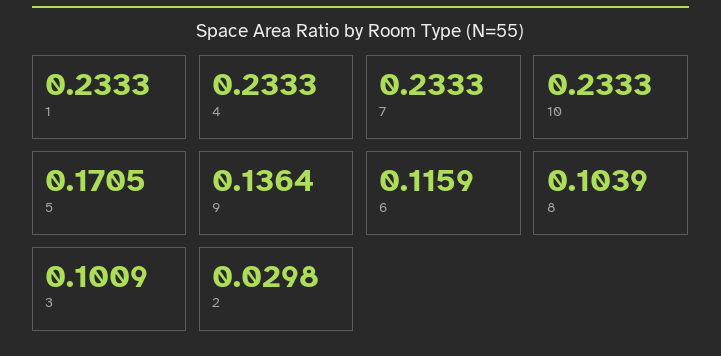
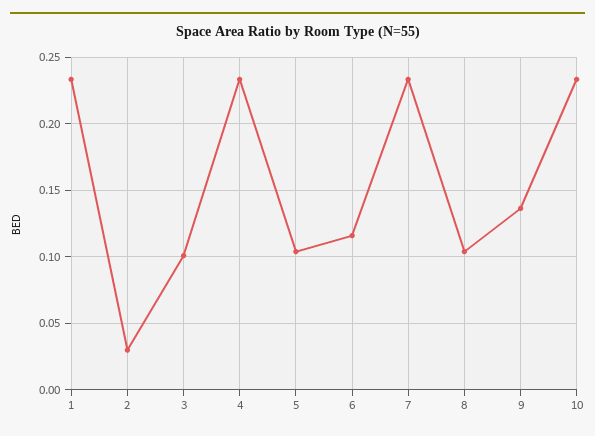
  {
    "1": 0.2333,
    "4": 0.2333,
    "7": 0.2333,
    "10": 0.2333,
-   "5": 0.1705,
+   "5": 0.105,
    "9": 0.1364,
    "6": 0.1159,
    "8": 0.1039,
    "3": 0.1009,
    "2": 0.0298
  }

